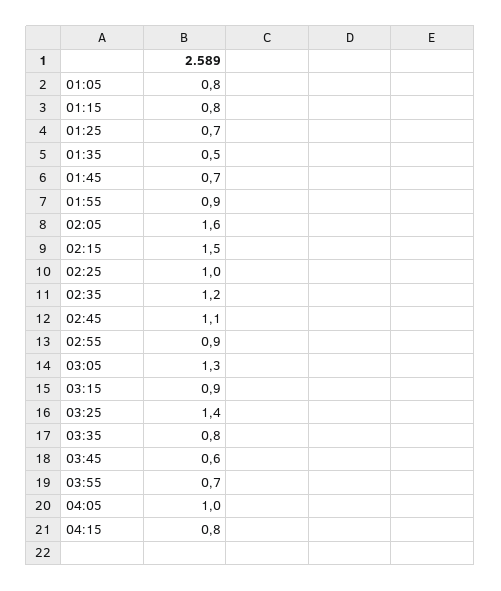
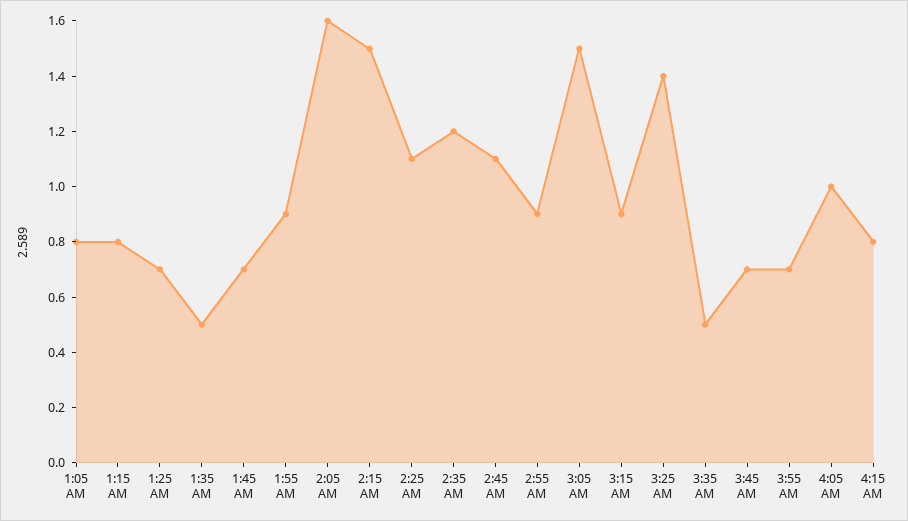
  {
    "01:05": 0.8,
    "01:15": 0.8,
    "01:25": 0.7,
    "01:35": 0.5,
    "01:45": 0.7,
    "01:55": 0.9,
    "02:05": 1.6,
    "02:15": 1.5,
-   "02:25": 1,
+   "02:25": 1.1,
    "02:35": 1.2,
    "02:45": 1.1,
    "02:55": 0.9,
-   "03:05": 1.3,
+   "03:05": 1.5,
    "03:15": 0.9,
    "03:25": 1.4,
-   "03:35": 0.8,
+   "03:35": 0.5,
-   "03:45": 0.6,
+   "03:45": 0.7,
    "03:55": 0.7,
    "04:05": 1,
    "04:15": 0.8
  }

